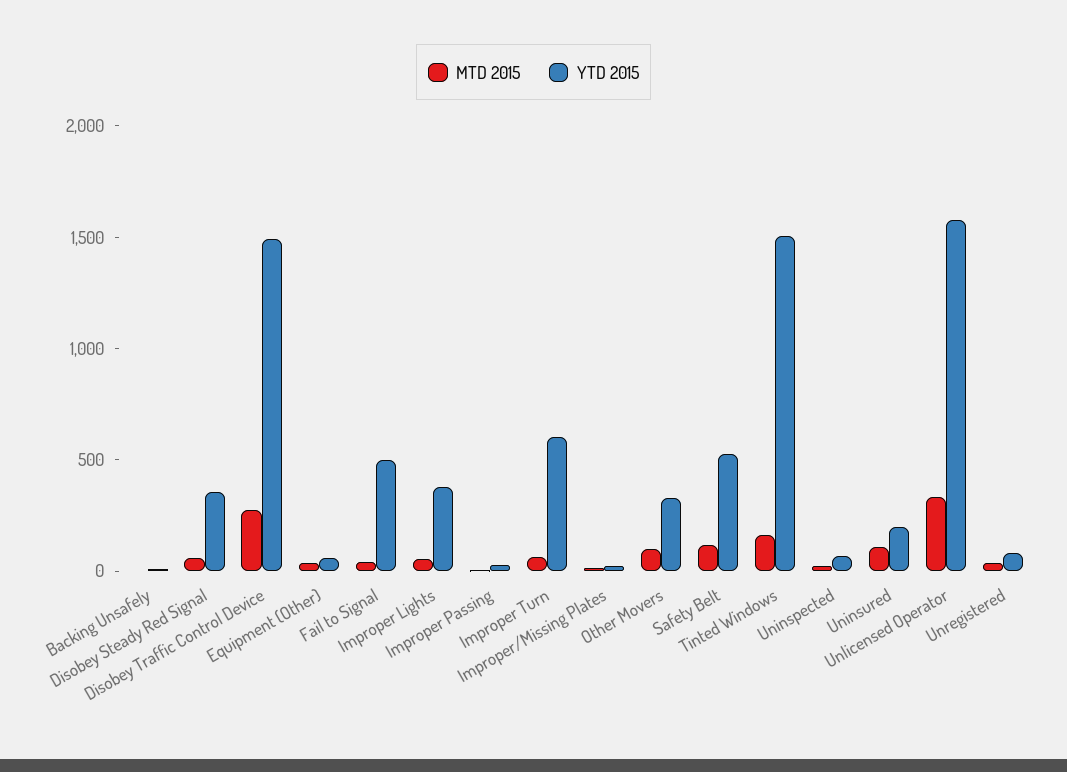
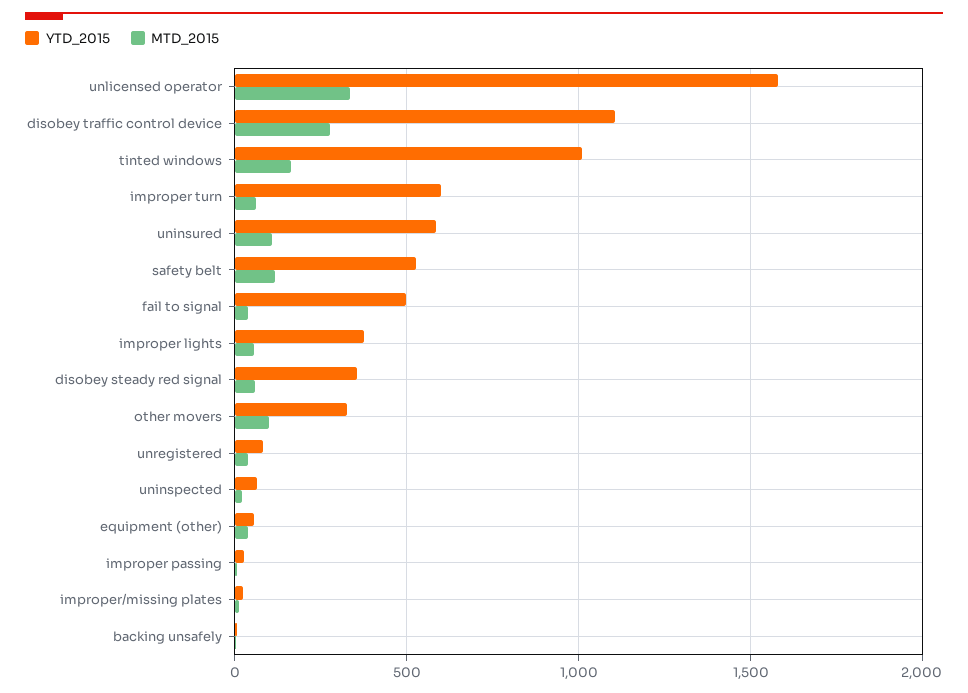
  {
    "MTD 2015": {
      "Backing Unsafely": 0,
      "Disobey Steady Red Signal": 50,
      "Disobey Traffic Control Device": 300,
      "Equipment (Other)": 50,
      "Fail to Signal": 50,
      "Improper Lights": 50,
      "Improper Passing": 0,
      "Improper Turn": 50,
      "Improper/Missing Plates": 0,
      "Other Movers": 100,
      "Safety Belt": 100,
      "Tinted Windows": 150,
      "Uninspected": 0,
      "Uninsured": 100,
      "Unlicensed Operator": 350,
      "Unregistered": 50
    },
    "YTD 2015": {
      "Backing Unsafely": 0,
      "Disobey Steady Red Signal": 350,
-     "Disobey Traffic Control Device": 1500,
+     "Disobey Traffic Control Device": 1100,
      "Equipment (Other)": 50,
      "Fail to Signal": 500,
      "Improper Lights": 400,
      "Improper Passing": 50,
      "Improper Turn": 600,
      "Improper/Missing Plates": 50,
      "Other Movers": 350,
      "Safety Belt": 550,
-     "Tinted Windows": 1500,
+     "Tinted Windows": 1000,
      "Uninspected": 50,
-     "Uninsured": 200,
+     "Uninsured": 600,
      "Unlicensed Operator": 1600,
      "Unregistered": 100
    }
  }

